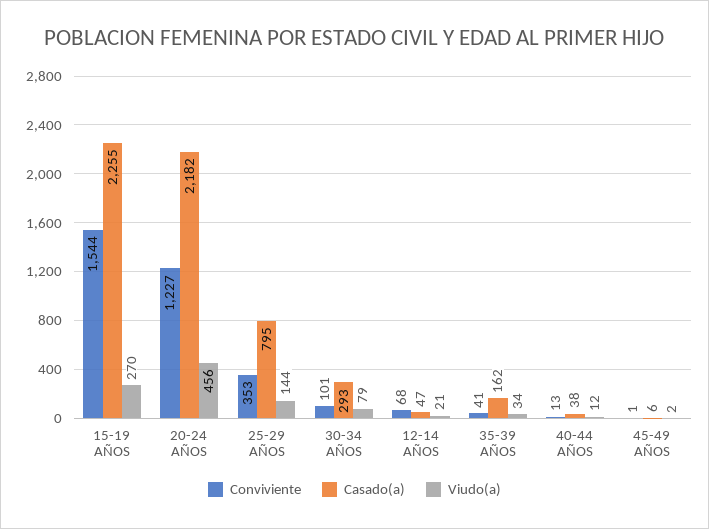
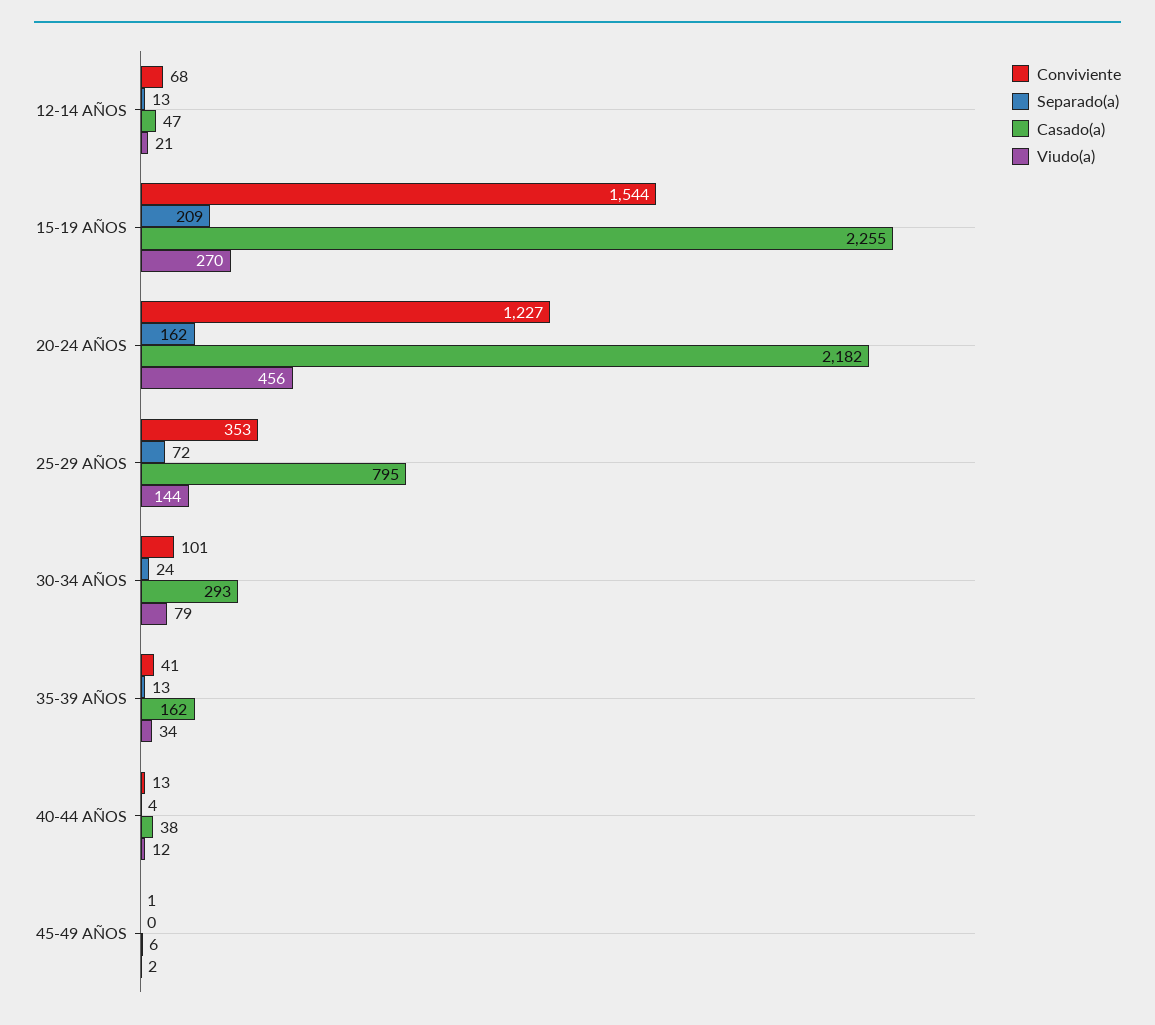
  {
    "Conviviente": {
      "15-19 AÑOS": 1544,
      "20-24 AÑOS": 1227,
      "25-29 AÑOS": 353,
      "30-34 AÑOS": 101,
      "12-14 AÑOS": 68,
      "35-39 AÑOS": 41,
      "40-44 AÑOS": 13,
      "45-49 AÑOS": 1
    },
    "Casado(a)": {
      "15-19 AÑOS": 2255,
      "20-24 AÑOS": 2182,
      "25-29 AÑOS": 795,
      "30-34 AÑOS": 293,
      "12-14 AÑOS": 47,
      "35-39 AÑOS": 162,
      "40-44 AÑOS": 38,
      "45-49 AÑOS": 6
    },
    "Viudo(a)": {
      "15-19 AÑOS": 270,
      "20-24 AÑOS": 456,
      "25-29 AÑOS": 144,
      "30-34 AÑOS": 79,
      "12-14 AÑOS": 21,
      "35-39 AÑOS": 34,
      "40-44 AÑOS": 12,
      "45-49 AÑOS": 2
-   }
+   },
+   "Separado(a)": {
+     "12-14 AÑOS": 13,
+     "15-19 AÑOS": 209,
+     "20-24 AÑOS": 162,
+     "25-29 AÑOS": 72,
+     "30-34 AÑOS": 24,
+     "35-39 AÑOS": 13,
+     "40-44 AÑOS": 4,
+     "45-49 AÑOS": 0
+   }
  }

